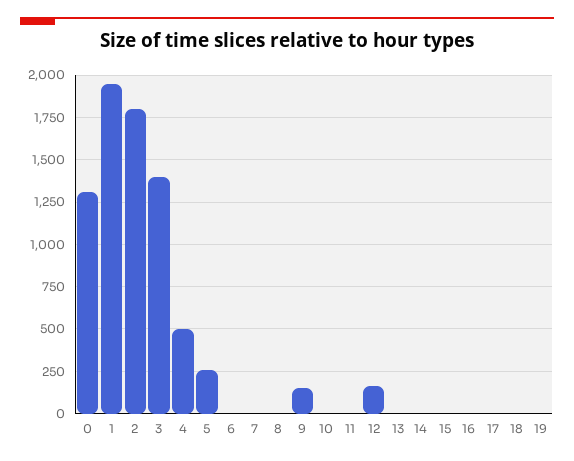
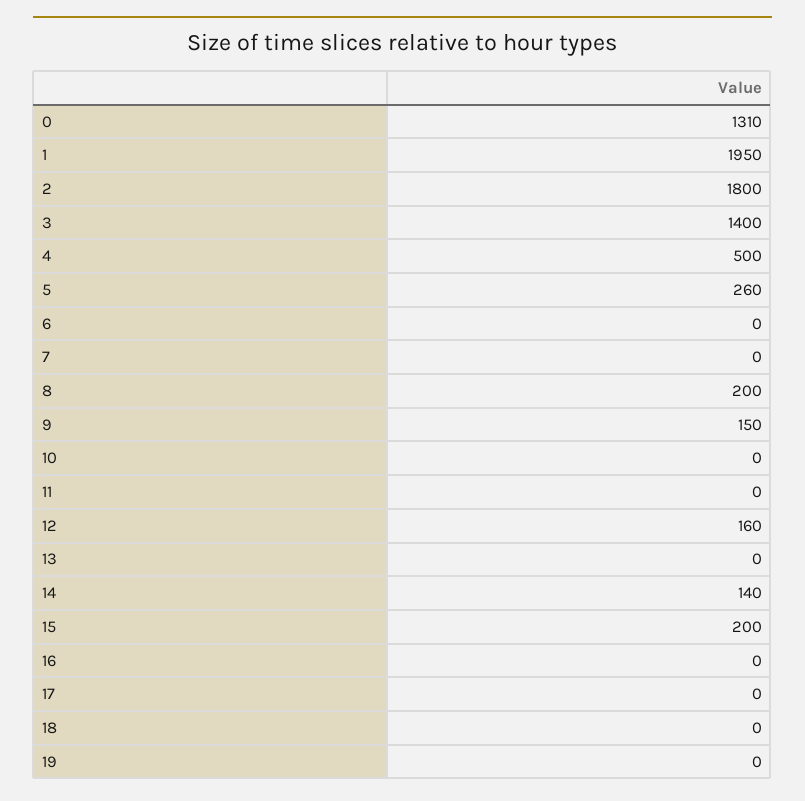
  {
    "0": 1310,
    "1": 1950,
    "2": 1800,
    "3": 1400,
    "4": 500,
    "5": 260,
    "6": 0,
    "7": 0,
-   "8": 0,
+   "8": 200,
    "9": 150,
    "10": 0,
    "11": 0,
    "12": 160,
    "13": 0,
-   "14": 0,
+   "14": 140,
-   "15": 0,
+   "15": 200,
    "16": 0,
    "17": 0,
    "18": 0,
    "19": 0
  }

